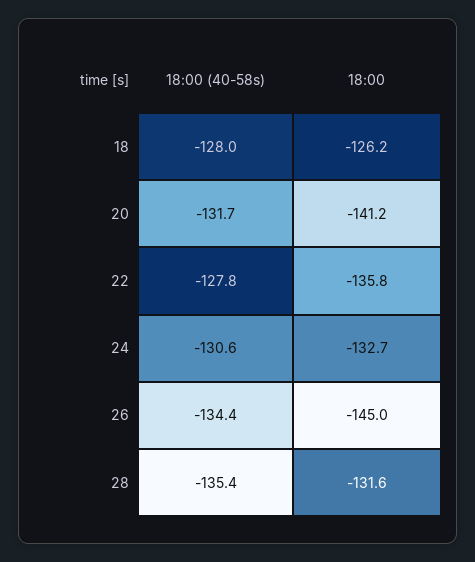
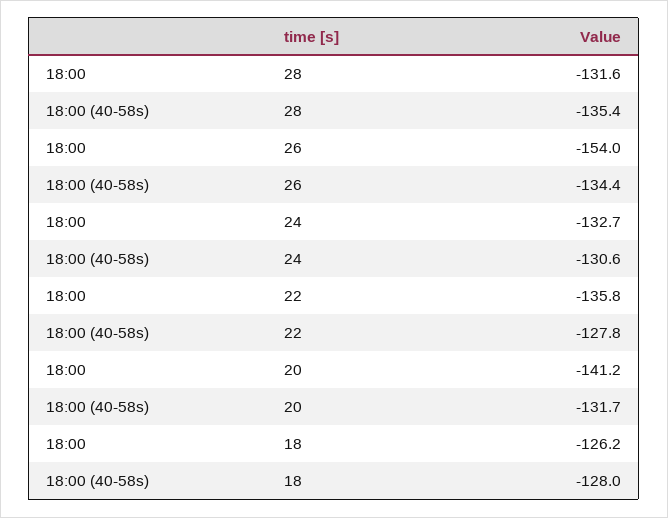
  {
    "18:00 (40-58s)": {
      "18": -128,
      "20": -131.7,
      "22": -127.8,
      "24": -130.6,
      "26": -134.4,
      "28": -135.4
    },
    "18:00": {
      "18": -126.2,
      "20": -141.2,
      "22": -135.8,
      "24": -132.7,
-     "26": -145,
+     "26": -154,
      "28": -131.6
    }
  }

